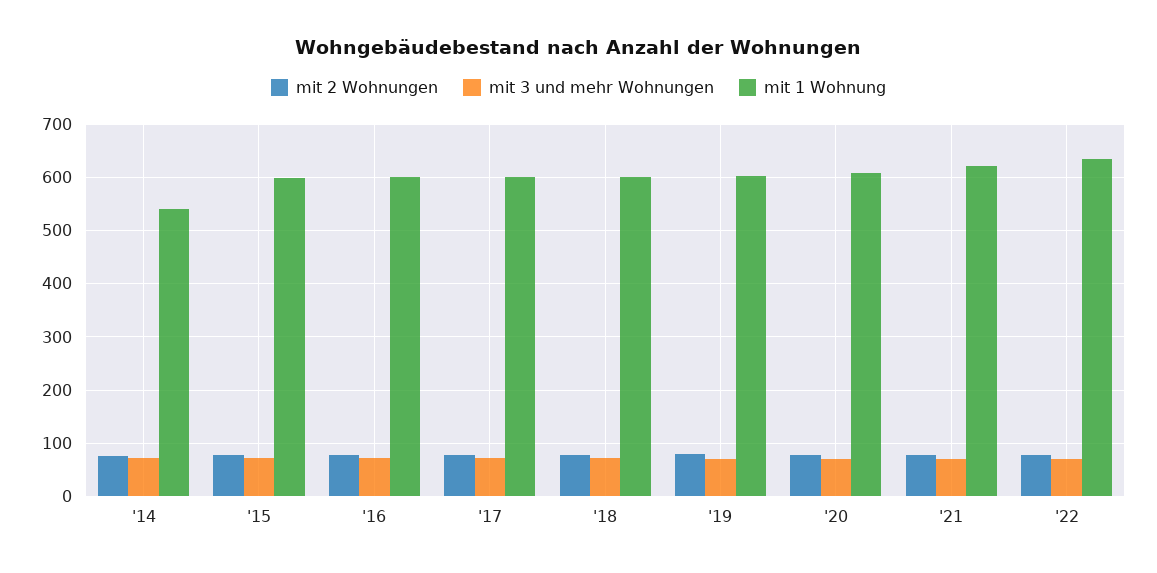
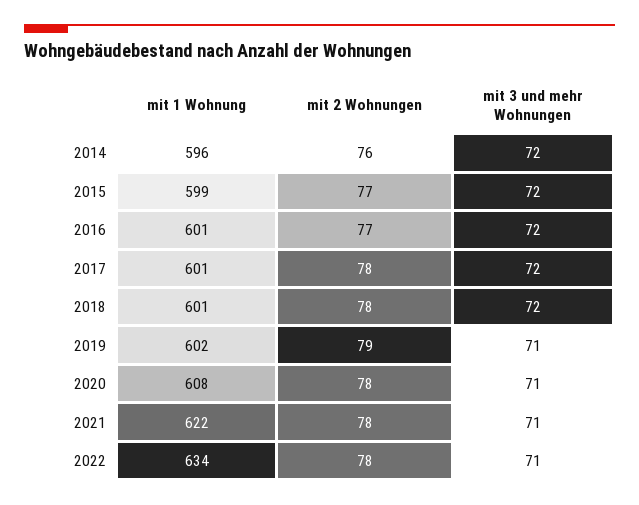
  {
    "mit 2 Wohnungen": {
      "'14": 76,
      "'15": 77,
      "'16": 77,
      "'17": 78,
      "'18": 78,
      "'19": 79,
      "'20": 78,
      "'21": 78,
      "'22": 78
    },
    "mit 3 und mehr Wohnungen": {
      "'14": 72,
      "'15": 72,
      "'16": 72,
      "'17": 72,
      "'18": 72,
      "'19": 71,
      "'20": 71,
      "'21": 71,
      "'22": 71
    },
    "mit 1 Wohnung": {
-     "'14": 540,
+     "'14": 596,
      "'15": 599,
      "'16": 601,
      "'17": 601,
      "'18": 601,
      "'19": 602,
      "'20": 608,
      "'21": 622,
      "'22": 634
    }
  }

